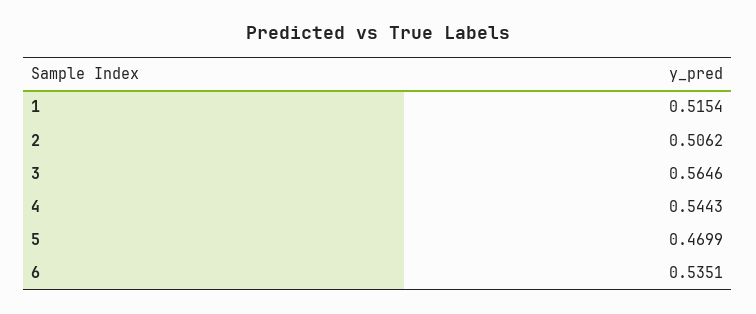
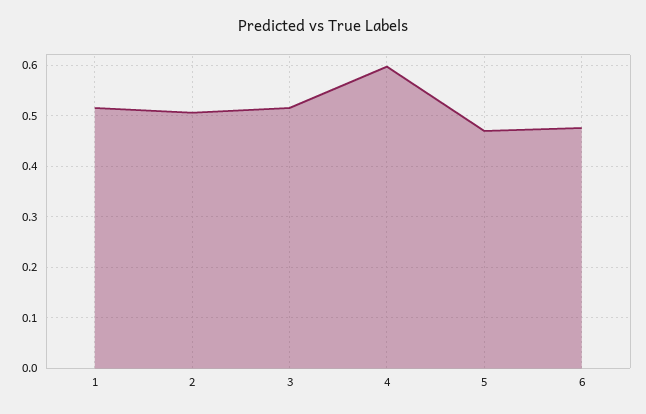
  {
    "1": 0.5154,
    "2": 0.5062,
-   "3": 0.5646,
+   "3": 0.52,
-   "4": 0.5443,
+   "4": 0.6,
    "5": 0.4699,
-   "6": 0.5351
+   "6": 0.48
  }

